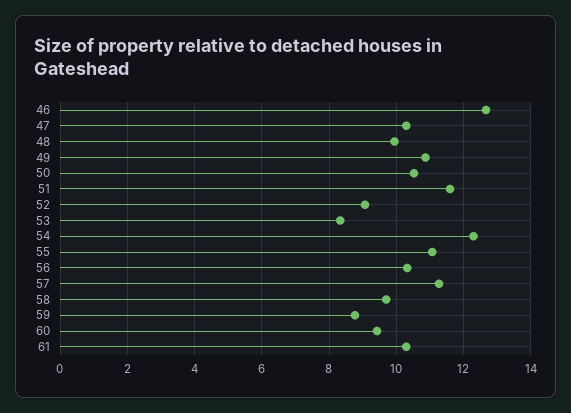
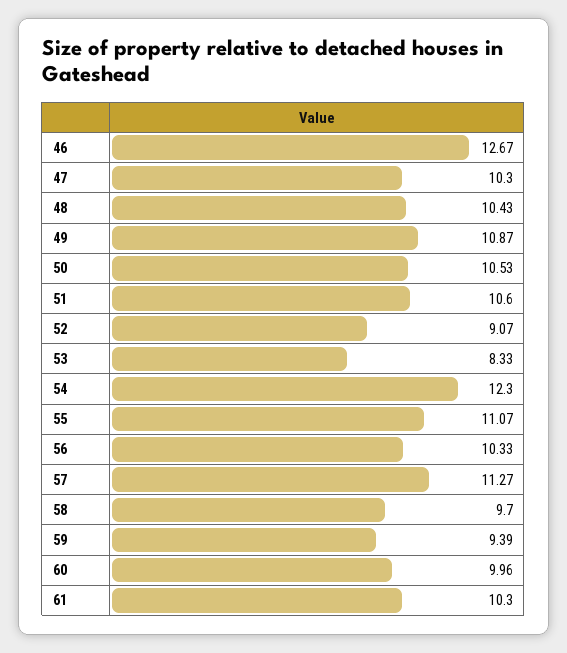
  {
    "46": 12.67,
    "47": 10.3,
-   "48": 10,
+   "48": 10.43,
    "49": 10.87,
    "50": 10.53,
-   "51": 11.6,
+   "51": 10.6,
    "52": 9.07,
    "53": 8.33,
    "54": 12.3,
    "55": 11.07,
    "56": 10.33,
    "57": 11.27,
    "58": 9.7,
-   "59": 8.8,
+   "59": 9.39,
-   "60": 9.4,
+   "60": 9.96,
    "61": 10.3
  }

